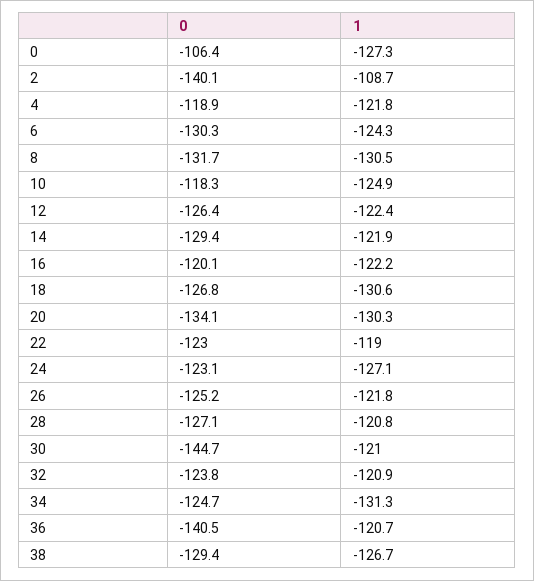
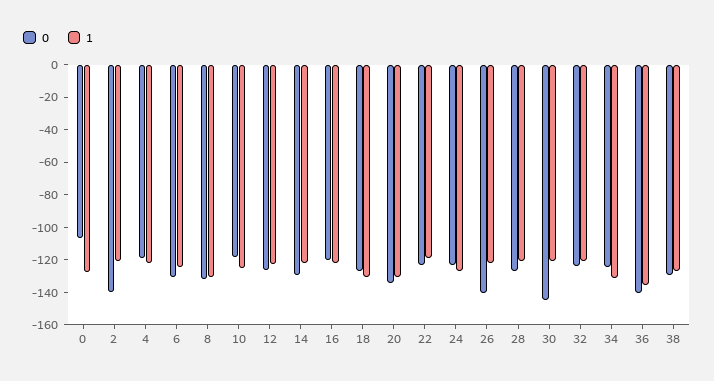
  {
    "0": {
      "0": -106.4,
      "2": -140.1,
      "4": -118.9,
      "6": -130.3,
      "8": -131.7,
      "10": -118.3,
      "12": -126.4,
      "14": -129.4,
      "16": -120.1,
      "18": -126.8,
      "20": -134.1,
      "22": -123,
      "24": -123.1,
-     "26": -125.2,
+     "26": -140,
      "28": -127.1,
      "30": -144.7,
      "32": -123.8,
      "34": -124.7,
      "36": -140.5,
      "38": -129.4
    },
    "1": {
      "0": -127.3,
-     "2": -108.7,
+     "2": -120,
      "4": -121.8,
      "6": -124.3,
      "8": -130.5,
      "10": -124.9,
      "12": -122.4,
      "14": -121.9,
      "16": -122.2,
      "18": -130.6,
      "20": -130.3,
      "22": -119,
      "24": -127.1,
      "26": -121.8,
      "28": -120.8,
      "30": -121,
      "32": -120.9,
      "34": -131.3,
-     "36": -120.7,
+     "36": -135,
      "38": -126.7
    }
  }

